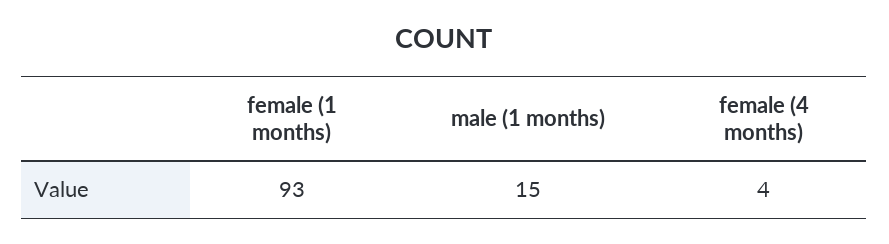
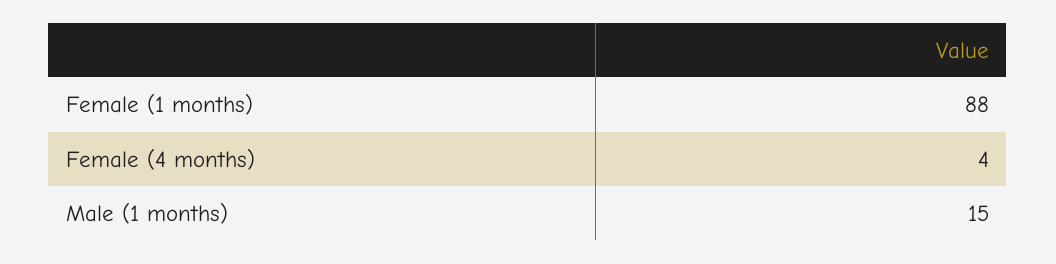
  {
-   "female (1 months)": 93,
+   "female (1 months)": 88,
    "male (1 months)": 15,
    "female (4 months)": 4
  }

